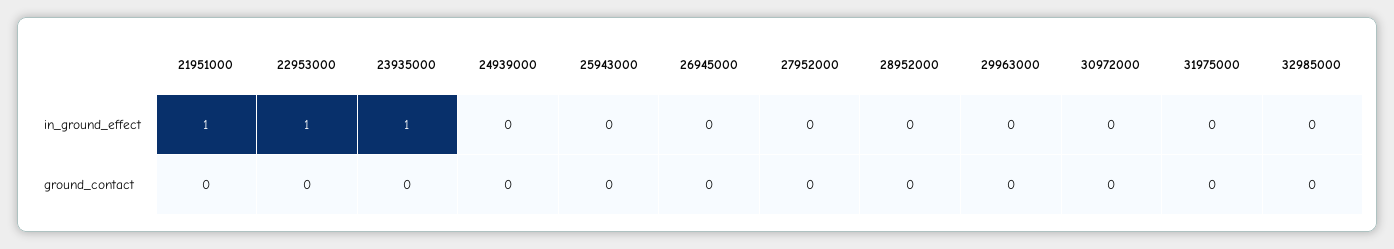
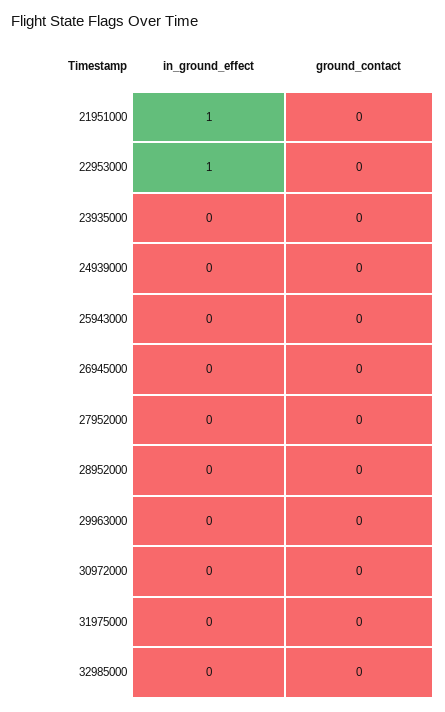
  {
    "21951000": {
      "in_ground_effect": 1,
      "ground_contact": 0
    },
    "22953000": {
      "in_ground_effect": 1,
      "ground_contact": 0
    },
    "23935000": {
-     "in_ground_effect": 1,
+     "in_ground_effect": 0,
      "ground_contact": 0
    },
    "24939000": {
      "in_ground_effect": 0,
      "ground_contact": 0
    },
    "25943000": {
      "in_ground_effect": 0,
      "ground_contact": 0
    },
    "26945000": {
      "in_ground_effect": 0,
      "ground_contact": 0
    },
    "27952000": {
      "in_ground_effect": 0,
      "ground_contact": 0
    },
    "28952000": {
      "in_ground_effect": 0,
      "ground_contact": 0
    },
    "29963000": {
      "in_ground_effect": 0,
      "ground_contact": 0
    },
    "30972000": {
      "in_ground_effect": 0,
      "ground_contact": 0
    },
    "31975000": {
      "in_ground_effect": 0,
      "ground_contact": 0
    },
    "32985000": {
      "in_ground_effect": 0,
      "ground_contact": 0
    }
  }

